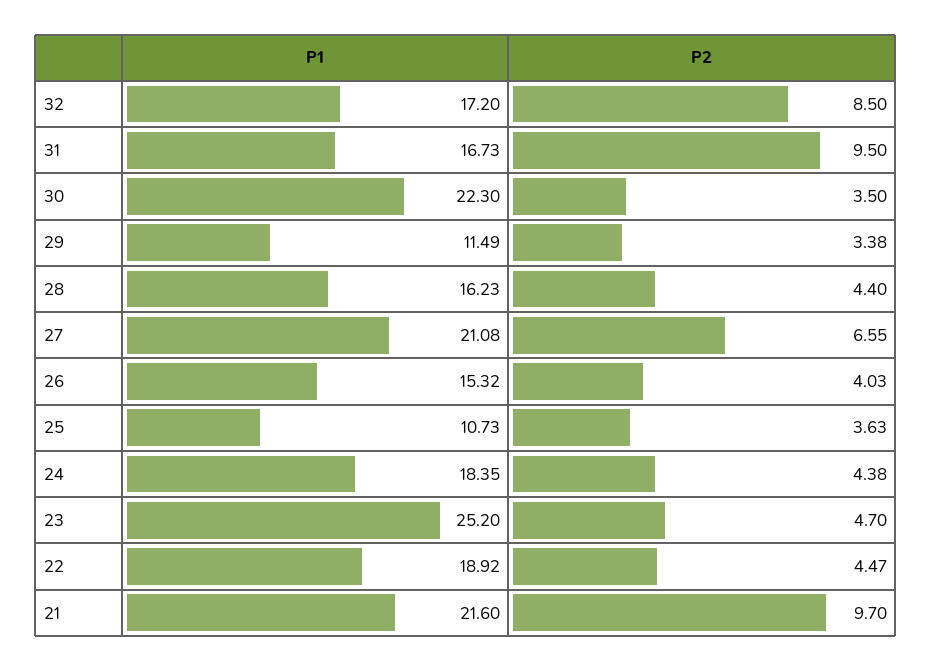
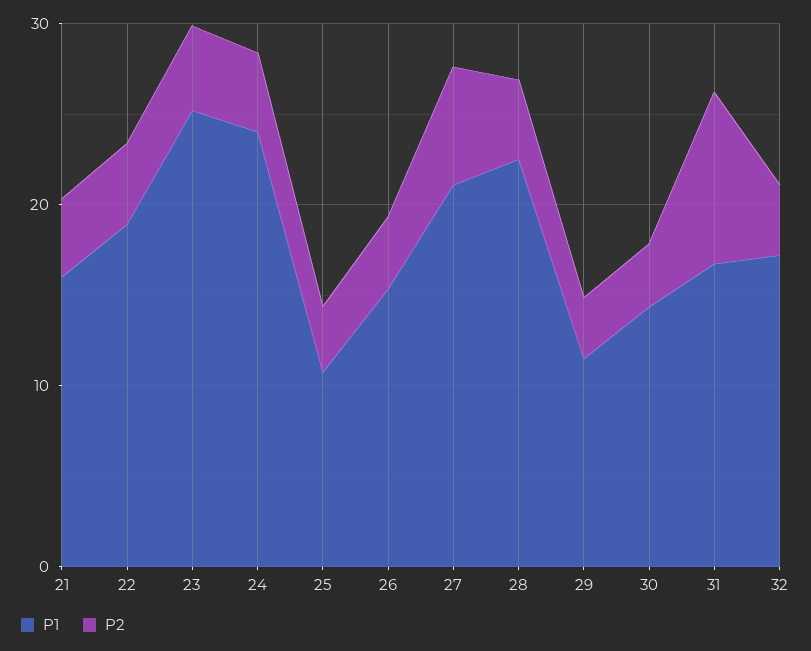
  {
    "P1": {
      "32": 17.2,
      "31": 16.73,
-     "30": 22.3,
+     "30": 14,
      "29": 11.49,
-     "28": 16.23,
+     "28": 22,
      "27": 21.08,
      "26": 15.32,
      "25": 10.73,
-     "24": 18.35,
+     "24": 24,
      "23": 25.2,
      "22": 18.92,
-     "21": 21.6
+     "21": 16
    },
    "P2": {
-     "32": 8.5,
+     "32": 4,
      "31": 9.5,
      "30": 3.5,
      "29": 3.38,
      "28": 4.4,
      "27": 6.55,
      "26": 4.03,
      "25": 3.63,
      "24": 4.38,
      "23": 4.7,
      "22": 4.47,
-     "21": 9.7
+     "21": 4
    }
  }

